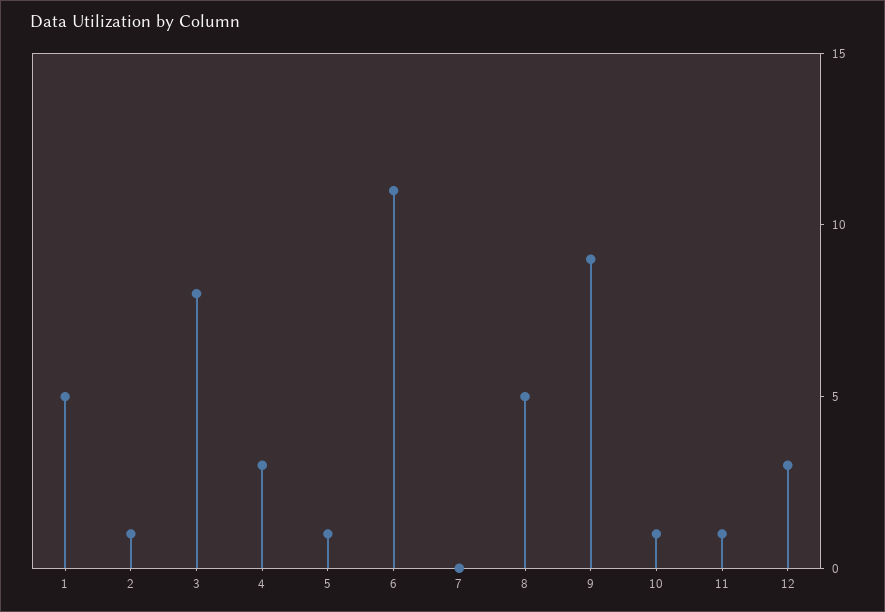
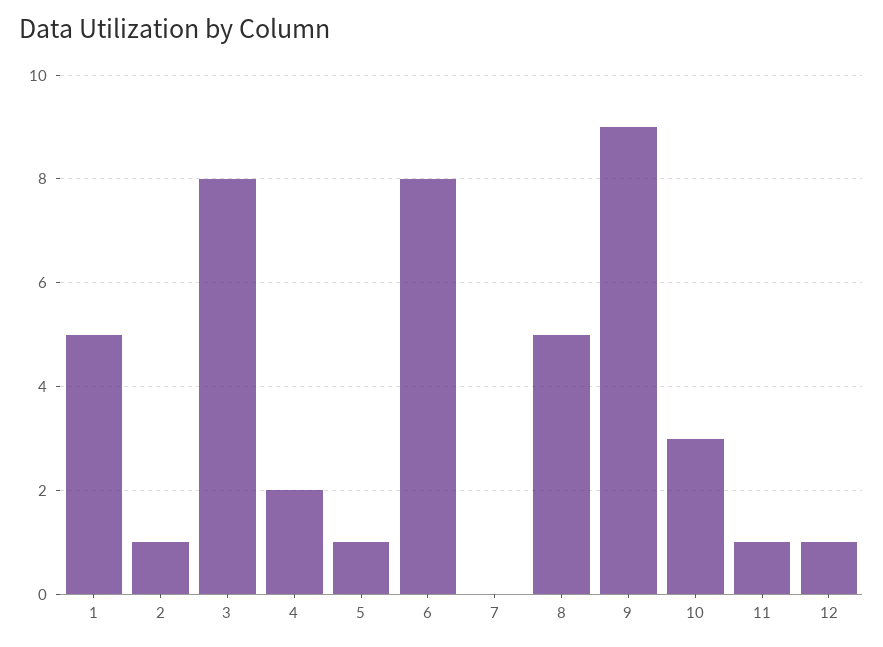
  {
    "1": 5,
    "2": 1,
    "3": 8,
-   "4": 3,
+   "4": 2,
    "5": 1,
-   "6": 11,
+   "6": 8,
    "7": 0,
    "8": 5,
    "9": 9,
-   "10": 1,
+   "10": 3,
    "11": 1,
-   "12": 3
+   "12": 1
  }

